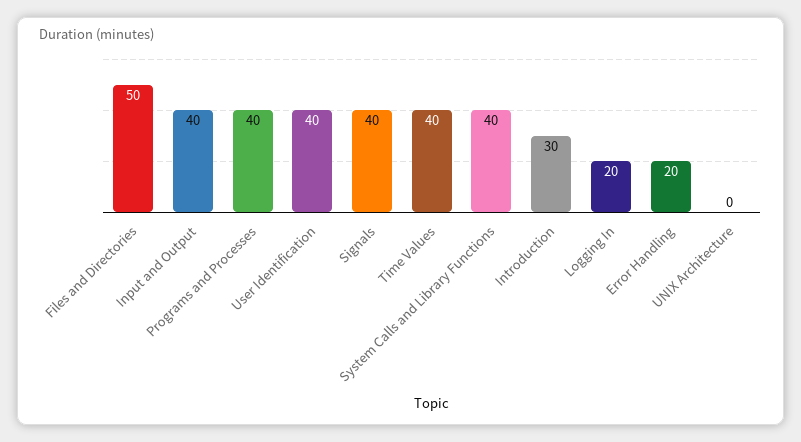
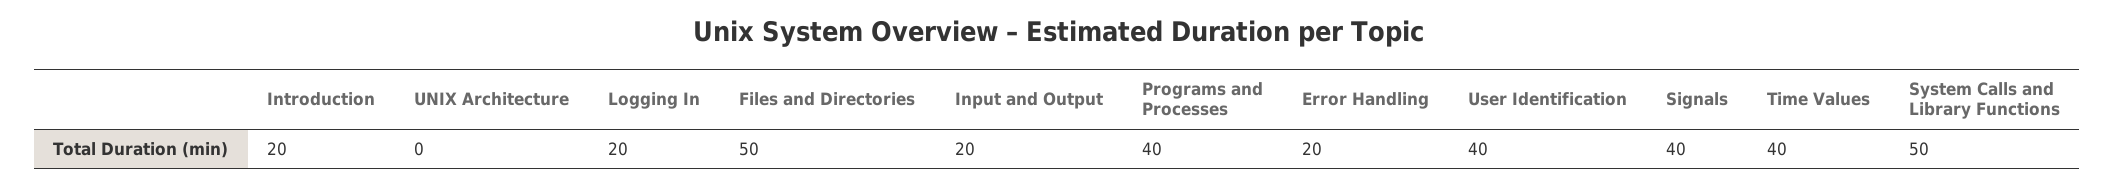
  {
    "Files and Directories": 50,
-   "Input and Output": 40,
+   "Input and Output": 20,
    "Programs and Processes": 40,
    "User Identification": 40,
    "Signals": 40,
    "Time Values": 40,
-   "System Calls and Library Functions": 40,
+   "System Calls and Library Functions": 50,
-   "Introduction": 30,
+   "Introduction": 20,
    "Logging In": 20,
    "Error Handling": 20,
    "UNIX Architecture": 0
  }

